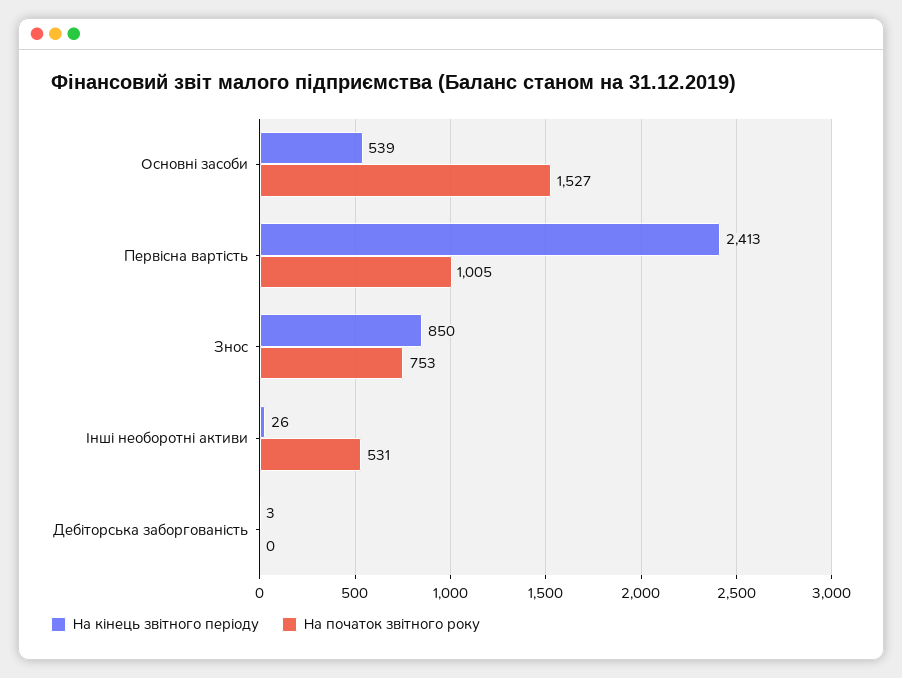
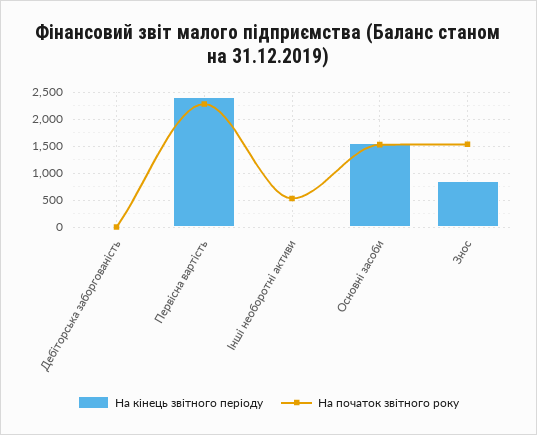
  {
    "На кінець звітного періоду": {
-     "Основні засоби": 539,
+     "Основні засоби": 1500,
      "Первісна вартість": 2413,
      "Знос": 850,
      "Інші необоротні активи": 26,
      "Дебіторська заборгованість": 3
    },
    "На початок звітного року": {
      "Основні засоби": 1527,
-     "Первісна вартість": 1005,
+     "Первісна вартість": 2250,
-     "Знос": 753,
+     "Знос": 1500,
      "Інші необоротні активи": 531,
      "Дебіторська заборгованість": 0
    }
  }

